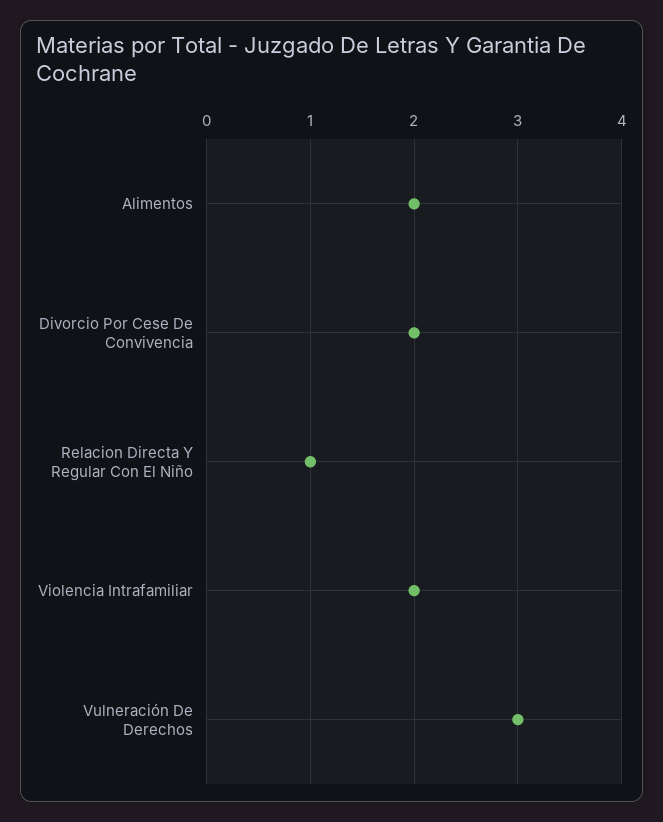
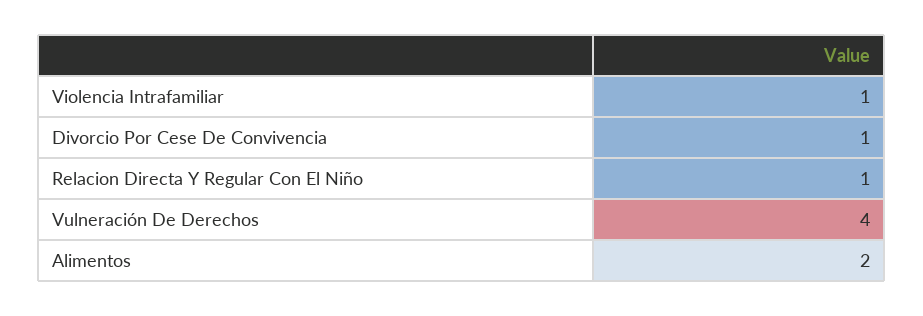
  {
    "Alimentos": 2,
-   "Divorcio Por Cese De Convivencia": 2,
+   "Divorcio Por Cese De Convivencia": 1,
    "Relacion Directa Y Regular Con El Niño": 1,
-   "Violencia Intrafamiliar": 2,
+   "Violencia Intrafamiliar": 1,
-   "Vulneración De Derechos": 3
+   "Vulneración De Derechos": 4
  }

